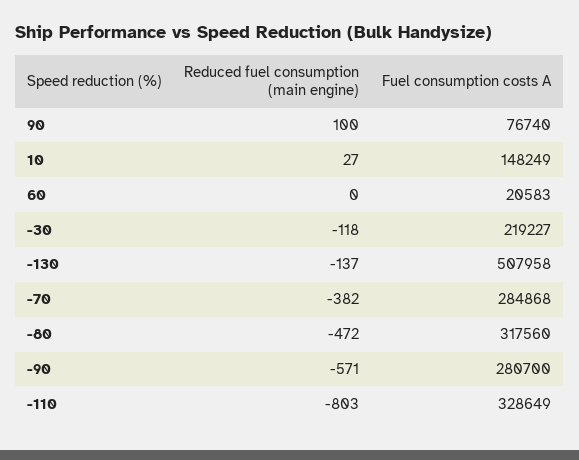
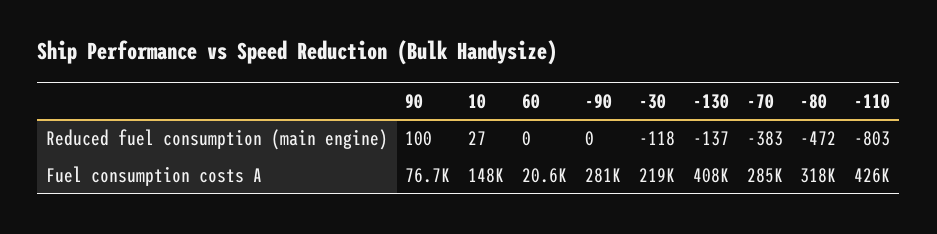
  {
    "Reduced fuel consumption (main engine)": {
      "90": 100,
      "10": 27,
      "60": 0,
      "-30": -118,
      "-130": -137,
-     "-70": -382,
+     "-70": -383,
      "-80": -472,
-     "-90": -571,
+     "-90": 0,
      "-110": -803
    },
    "Fuel consumption costs A": {
      "90": 76740,
      "10": 148249,
      "60": 20583,
      "-30": 219227,
-     "-130": 507958,
+     "-130": 408000,
      "-70": 284868,
      "-80": 317560,
      "-90": 280700,
-     "-110": 328649
+     "-110": 426000
    }
  }

